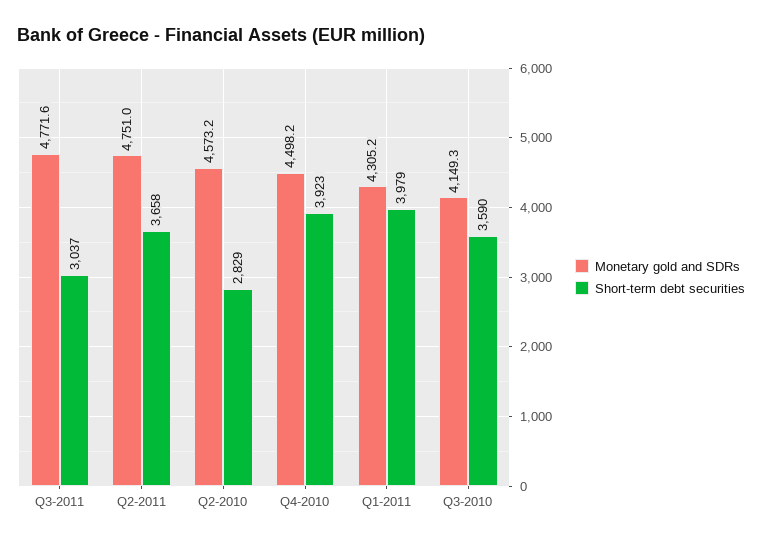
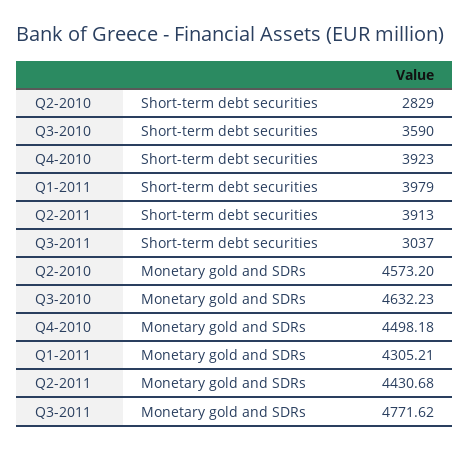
  {
    "Monetary gold and SDRs": {
      "Q3-2011": 4771.62,
-     "Q2-2011": 4751,
+     "Q2-2011": 4430.68,
      "Q2-2010": 4573.2,
      "Q4-2010": 4498.18,
      "Q1-2011": 4305.21,
-     "Q3-2010": 4149.3
+     "Q3-2010": 4632.23
    },
    "Short-term debt securities": {
      "Q3-2011": 3037,
-     "Q2-2011": 3658,
+     "Q2-2011": 3913,
      "Q2-2010": 2829,
      "Q4-2010": 3923,
      "Q1-2011": 3979,
      "Q3-2010": 3590
    }
  }

